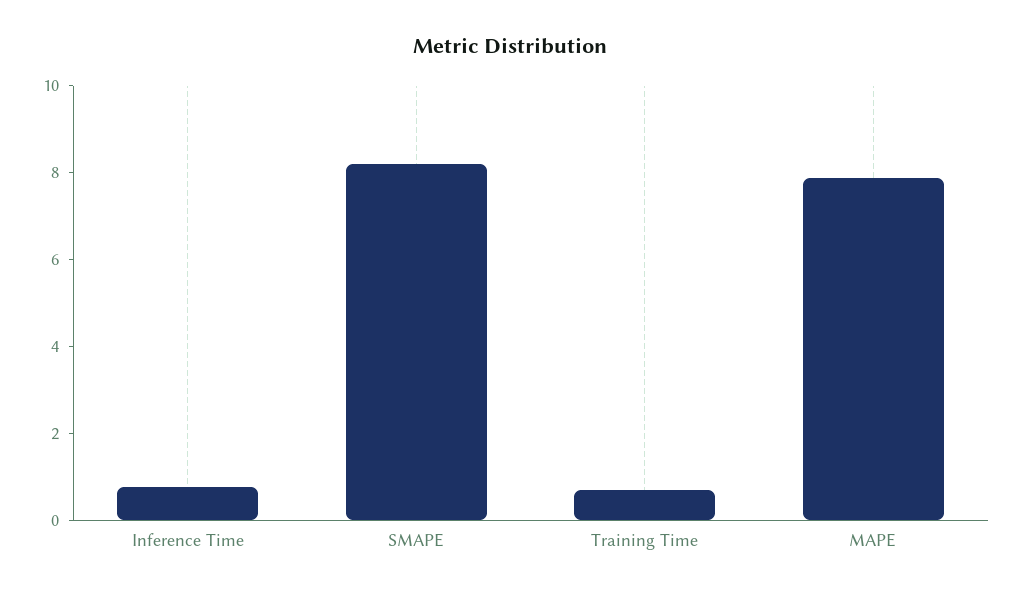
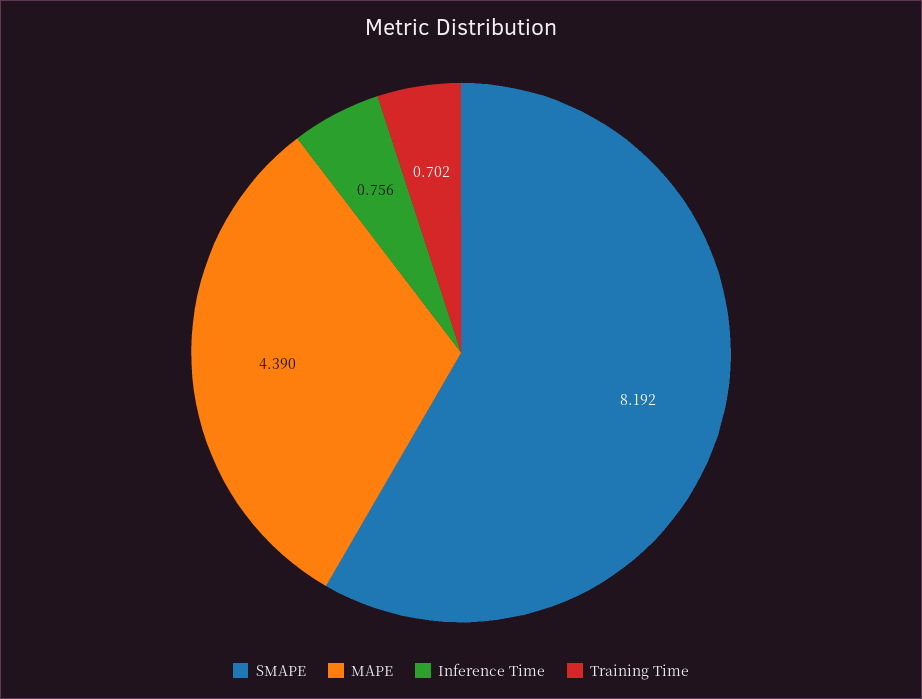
  {
    "Inference Time": 0.756,
    "SMAPE": 8.192,
    "Training Time": 0.702,
-   "MAPE": 8
+   "MAPE": 4.39
  }

